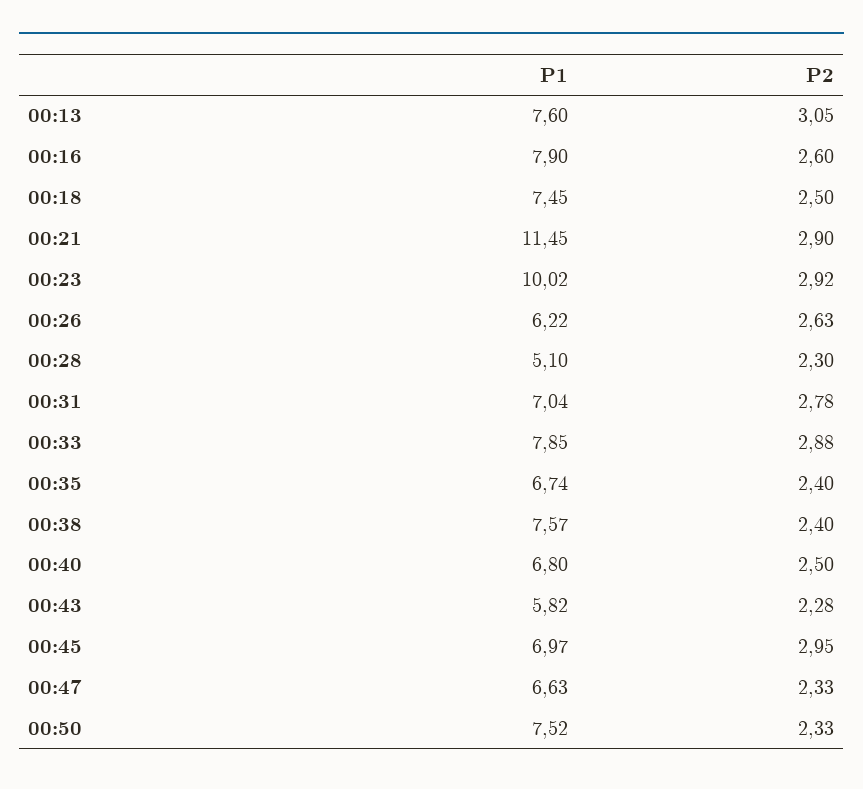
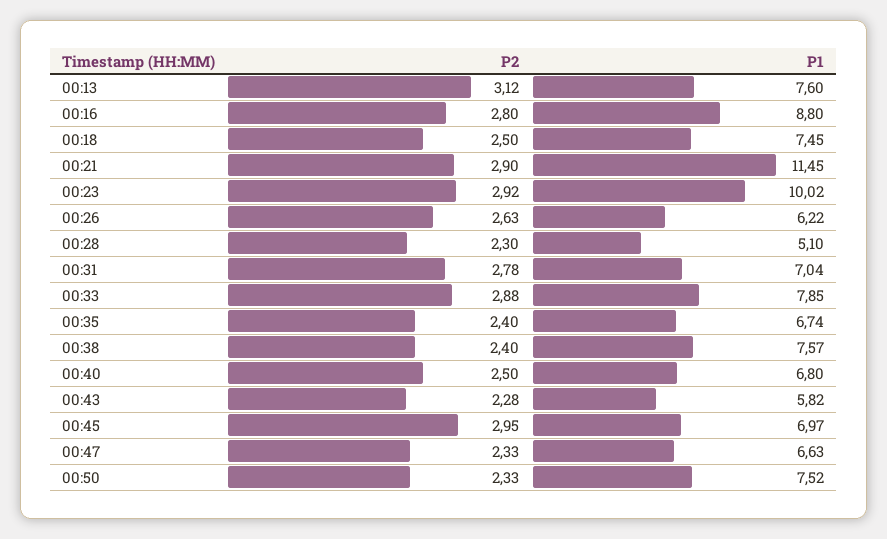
  {
    "P1": {
      "00:13": 7.6,
-     "00:16": 7.9,
+     "00:16": 8.8,
      "00:18": 7.45,
      "00:21": 11.45,
      "00:23": 10.02,
      "00:26": 6.22,
      "00:28": 5.1,
      "00:31": 7.04,
      "00:33": 7.85,
      "00:35": 6.74,
      "00:38": 7.57,
      "00:40": 6.8,
      "00:43": 5.82,
      "00:45": 6.97,
      "00:47": 6.63,
      "00:50": 7.52
    },
    "P2": {
-     "00:13": 3.05,
+     "00:13": 3.12,
-     "00:16": 2.6,
+     "00:16": 2.8,
      "00:18": 2.5,
      "00:21": 2.9,
      "00:23": 2.92,
      "00:26": 2.63,
      "00:28": 2.3,
      "00:31": 2.78,
      "00:33": 2.88,
      "00:35": 2.4,
      "00:38": 2.4,
      "00:40": 2.5,
      "00:43": 2.28,
      "00:45": 2.95,
      "00:47": 2.33,
      "00:50": 2.33
    }
  }

